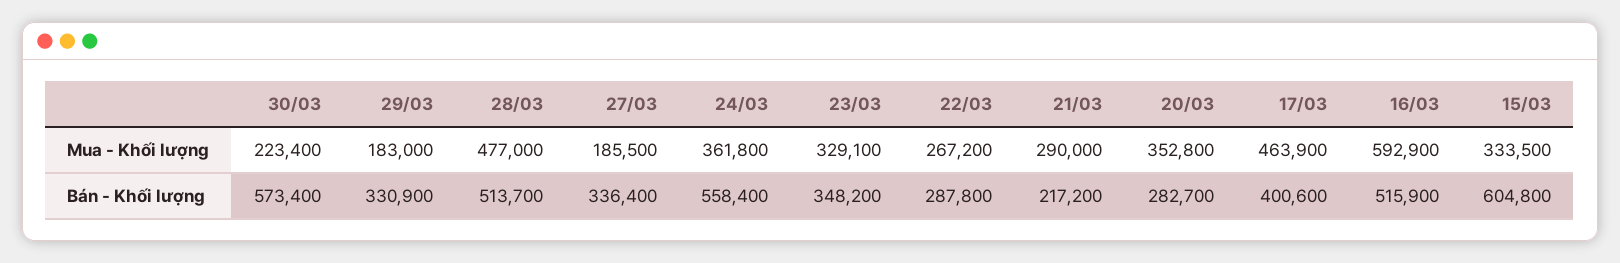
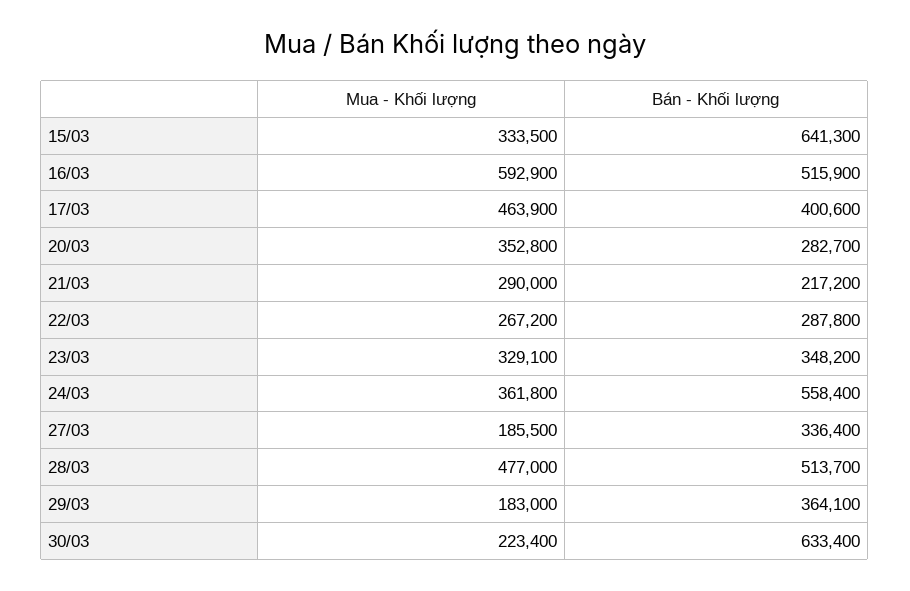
  {
    "30/03": {
      "Mua - Khối lượng": 223400,
-     "Bán - Khối lượng": 573400
+     "Bán - Khối lượng": 633400
    },
    "29/03": {
      "Mua - Khối lượng": 183000,
-     "Bán - Khối lượng": 330900
+     "Bán - Khối lượng": 364100
    },
    "28/03": {
      "Mua - Khối lượng": 477000,
      "Bán - Khối lượng": 513700
    },
    "27/03": {
      "Mua - Khối lượng": 185500,
      "Bán - Khối lượng": 336400
    },
    "24/03": {
      "Mua - Khối lượng": 361800,
      "Bán - Khối lượng": 558400
    },
    "23/03": {
      "Mua - Khối lượng": 329100,
      "Bán - Khối lượng": 348200
    },
    "22/03": {
      "Mua - Khối lượng": 267200,
      "Bán - Khối lượng": 287800
    },
    "21/03": {
      "Mua - Khối lượng": 290000,
      "Bán - Khối lượng": 217200
    },
    "20/03": {
      "Mua - Khối lượng": 352800,
      "Bán - Khối lượng": 282700
    },
    "17/03": {
      "Mua - Khối lượng": 463900,
      "Bán - Khối lượng": 400600
    },
    "16/03": {
      "Mua - Khối lượng": 592900,
      "Bán - Khối lượng": 515900
    },
    "15/03": {
      "Mua - Khối lượng": 333500,
-     "Bán - Khối lượng": 604800
+     "Bán - Khối lượng": 641300
    }
  }

